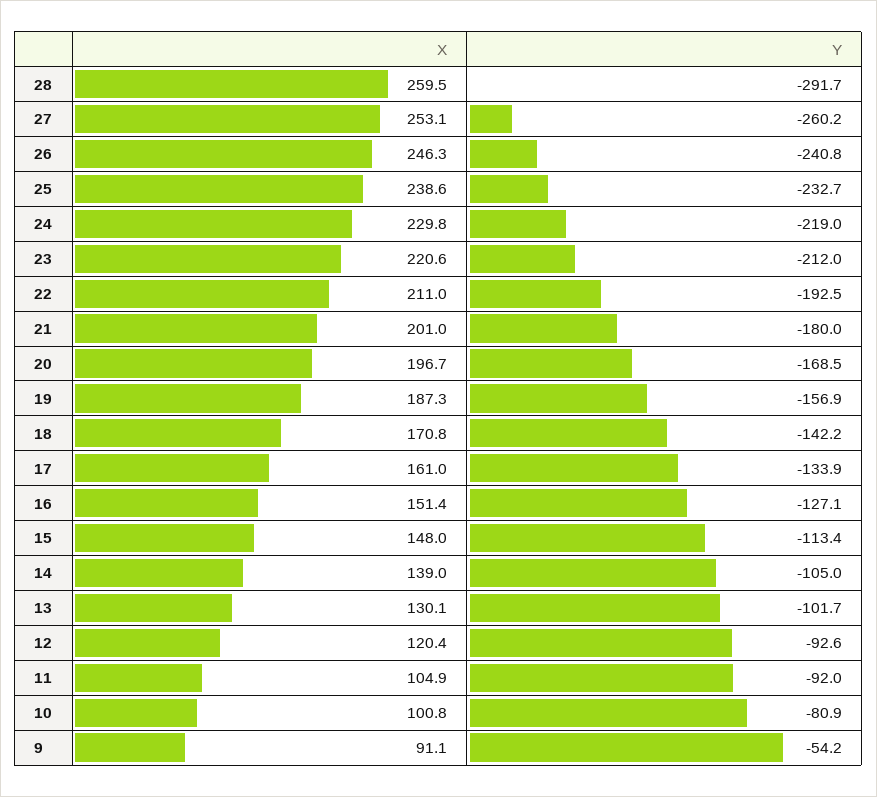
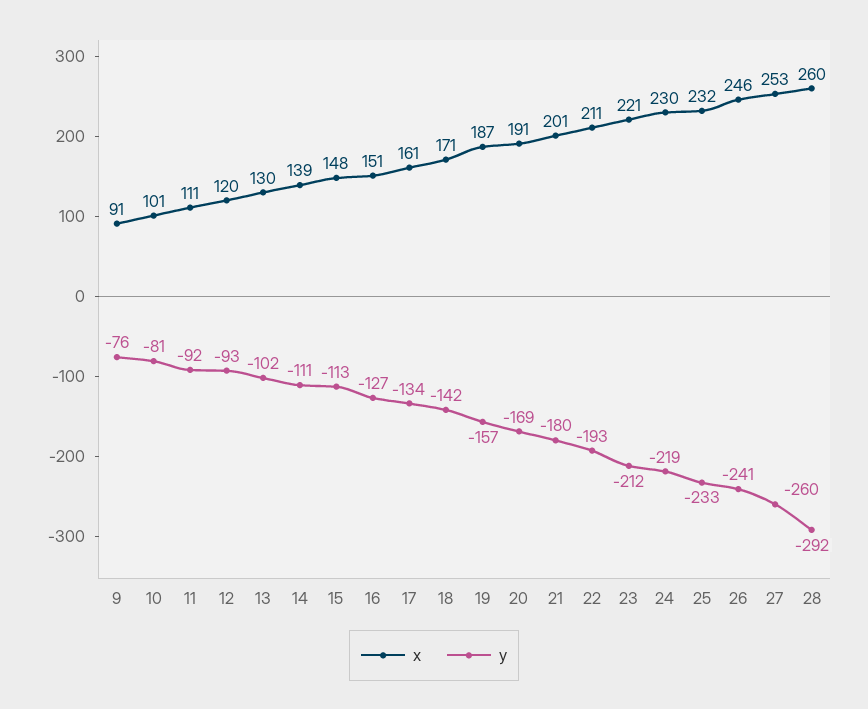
  {
    "X": {
      "28": 259.5,
      "27": 253.1,
      "26": 246.3,
-     "25": 238.6,
+     "25": 232,
      "24": 229.8,
      "23": 220.6,
      "22": 211,
      "21": 201,
-     "20": 196.7,
+     "20": 191,
      "19": 187.3,
      "18": 170.8,
      "17": 161,
      "16": 151.4,
      "15": 148,
      "14": 139,
      "13": 130.1,
      "12": 120.4,
-     "11": 104.9,
+     "11": 111,
      "10": 100.8,
      "9": 91.1
    },
    "Y": {
      "28": -291.7,
      "27": -260.2,
      "26": -240.8,
      "25": -232.7,
      "24": -219,
      "23": -212,
      "22": -192.5,
      "21": -180,
      "20": -168.5,
      "19": -156.9,
      "18": -142.2,
      "17": -133.9,
      "16": -127.1,
      "15": -113.4,
-     "14": -105,
+     "14": -111,
      "13": -101.7,
      "12": -92.6,
      "11": -92,
      "10": -80.9,
-     "9": -54.2
+     "9": -76
    }
  }

